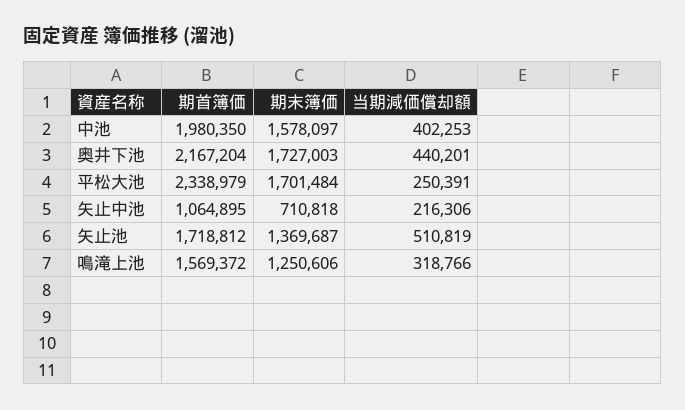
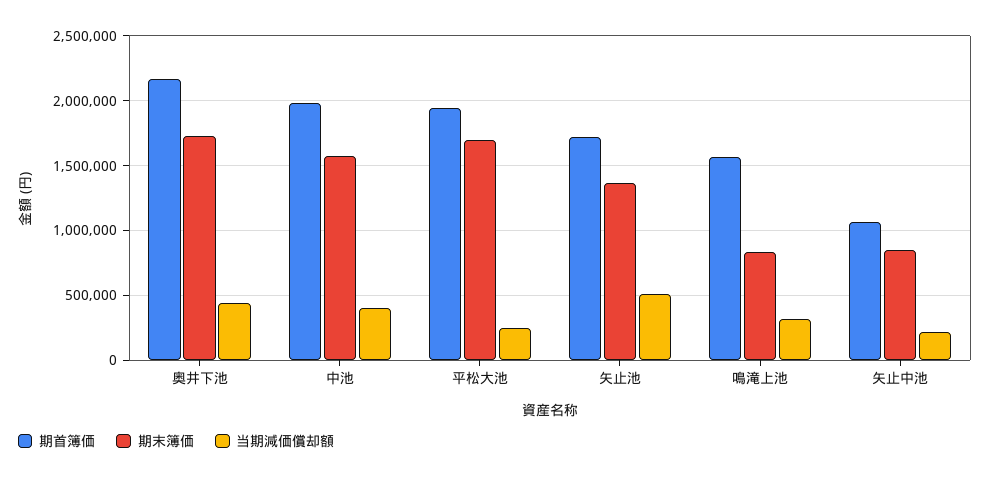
  {
    "期首簿価": {
      "中池": 1980350,
      "奥井下池": 2167204,
-     "平松大池": 2338979,
+     "平松大池": 1950000,
      "矢止中池": 1064895,
      "矢止池": 1718812,
      "鳴滝上池": 1569372
    },
    "期末簿価": {
      "中池": 1578097,
      "奥井下池": 1727003,
      "平松大池": 1701484,
-     "矢止中池": 710818,
+     "矢止中池": 850000,
      "矢止池": 1369687,
-     "鳴滝上池": 1250606
+     "鳴滝上池": 850000
    },
    "当期減価償却額": {
      "中池": 402253,
      "奥井下池": 440201,
      "平松大池": 250391,
      "矢止中池": 216306,
      "矢止池": 510819,
      "鳴滝上池": 318766
    }
  }

